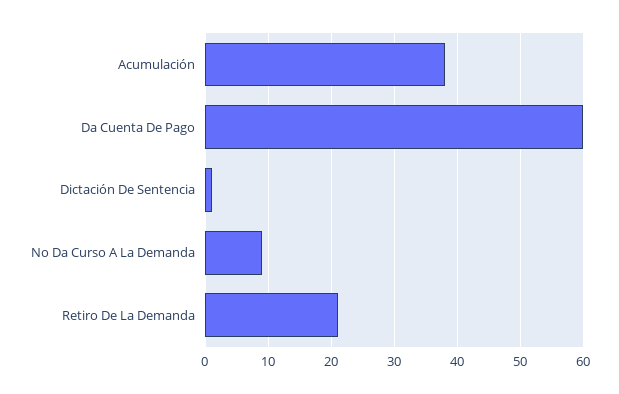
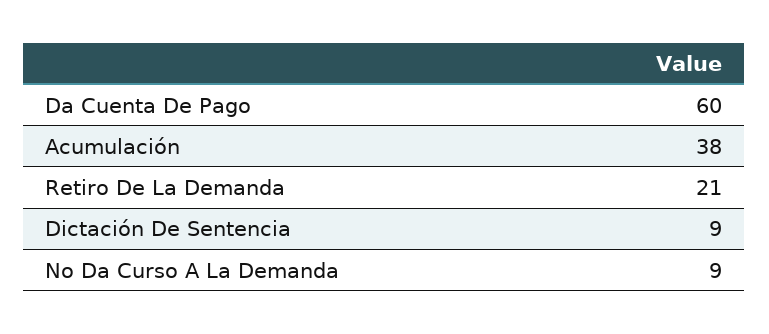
  {
    "Acumulación": 38,
    "Da Cuenta De Pago": 60,
-   "Dictación De Sentencia": 1,
+   "Dictación De Sentencia": 9,
    "No Da Curso A La Demanda": 9,
    "Retiro De La Demanda": 21
  }

